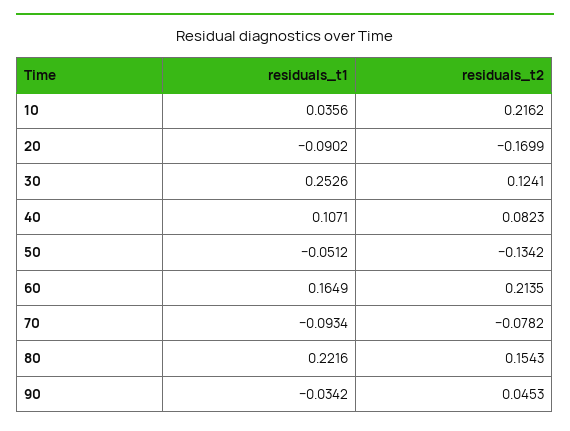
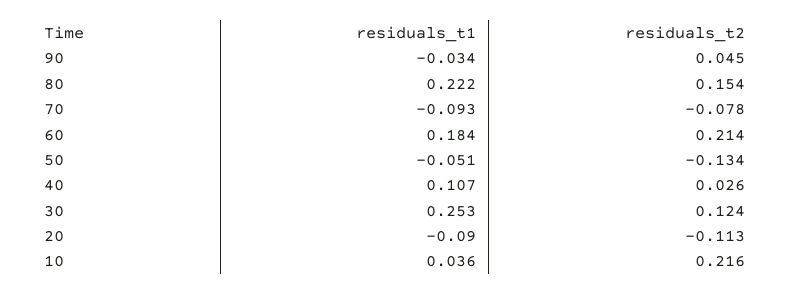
  {
    "residuals_t1": {
      "10": 0.0356,
      "20": -0.0902,
      "30": 0.2526,
      "40": 0.1071,
      "50": -0.0512,
-     "60": 0.1649,
+     "60": 0.184,
      "70": -0.0934,
      "80": 0.2216,
      "90": -0.0342
    },
    "residuals_t2": {
      "10": 0.2162,
-     "20": -0.1699,
+     "20": -0.113,
      "30": 0.1241,
-     "40": 0.0823,
+     "40": 0.026,
      "50": -0.1342,
      "60": 0.2135,
      "70": -0.0782,
      "80": 0.1543,
      "90": 0.0453
    }
  }

